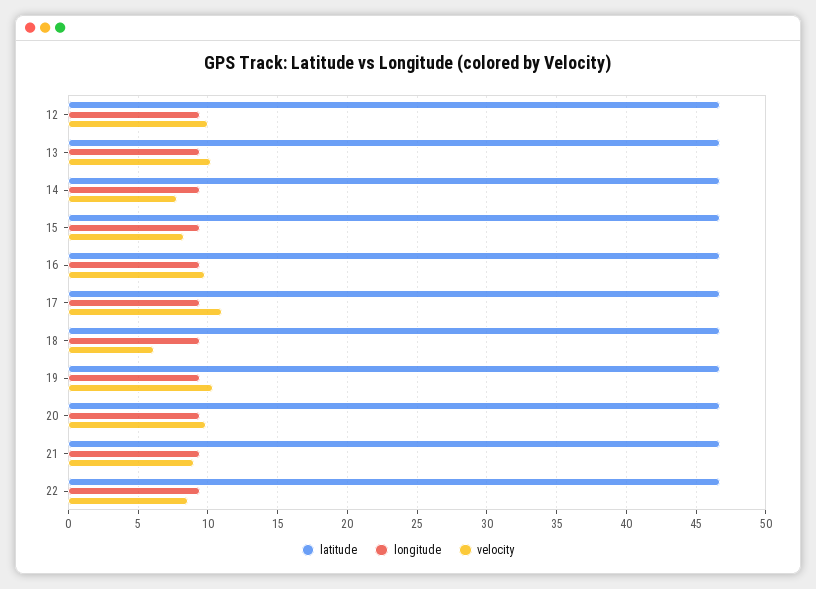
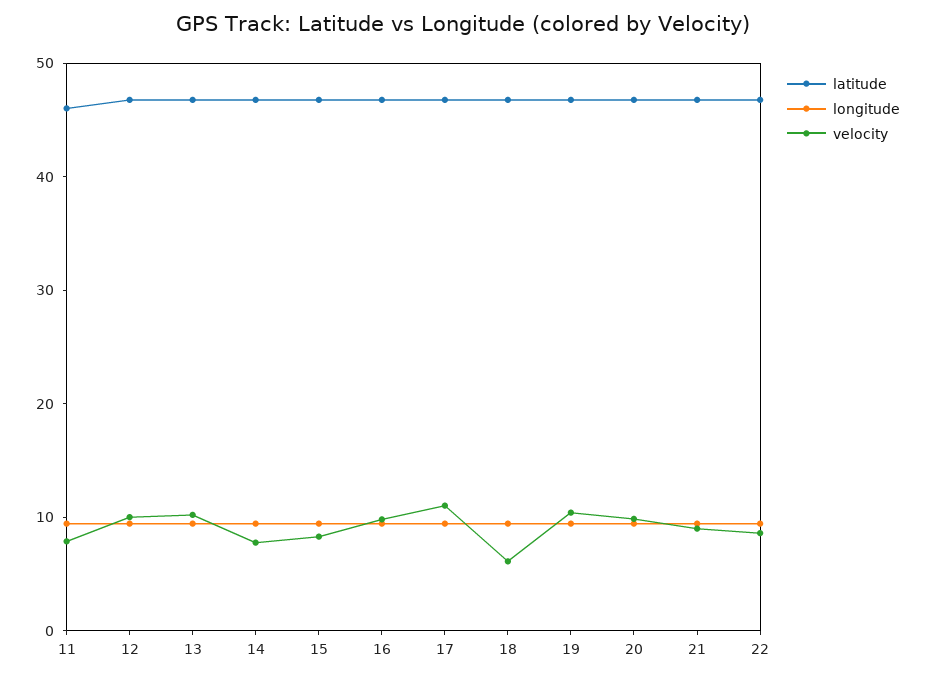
  {
    "latitude": {
      "12": 47,
      "13": 47,
      "14": 47,
      "15": 47,
      "16": 47,
      "17": 47,
      "18": 47,
      "19": 47,
      "20": 47,
      "21": 47,
-     "22": 47
+     "22": 47,
+     "11": 46
    },
    "longitude": {
      "12": 9.5,
      "13": 9.5,
      "14": 9.5,
      "15": 9.5,
      "16": 9.5,
      "17": 9.5,
      "18": 9.5,
      "19": 9.5,
      "20": 9.5,
      "21": 9.5,
-     "22": 9.5
+     "22": 9.5,
+     "11": 10
    },
    "velocity": {
      "12": 10,
      "13": 10,
      "14": 8,
      "15": 8.5,
      "16": 10,
      "17": 11,
      "18": 6,
      "19": 10.5,
      "20": 10,
      "21": 9,
-     "22": 8.5
+     "22": 8.5,
+     "11": 8
    }
  }

